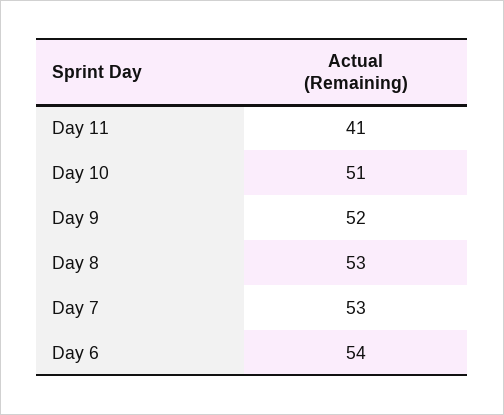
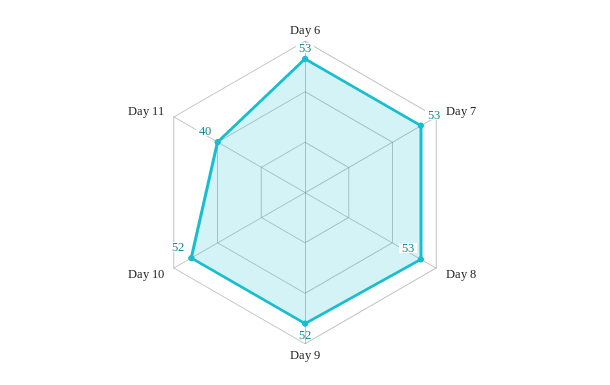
  {
-   "Day 11": 41,
+   "Day 11": 40,
-   "Day 10": 51,
+   "Day 10": 52,
    "Day 9": 52,
    "Day 8": 53,
    "Day 7": 53,
-   "Day 6": 54
+   "Day 6": 53
  }

